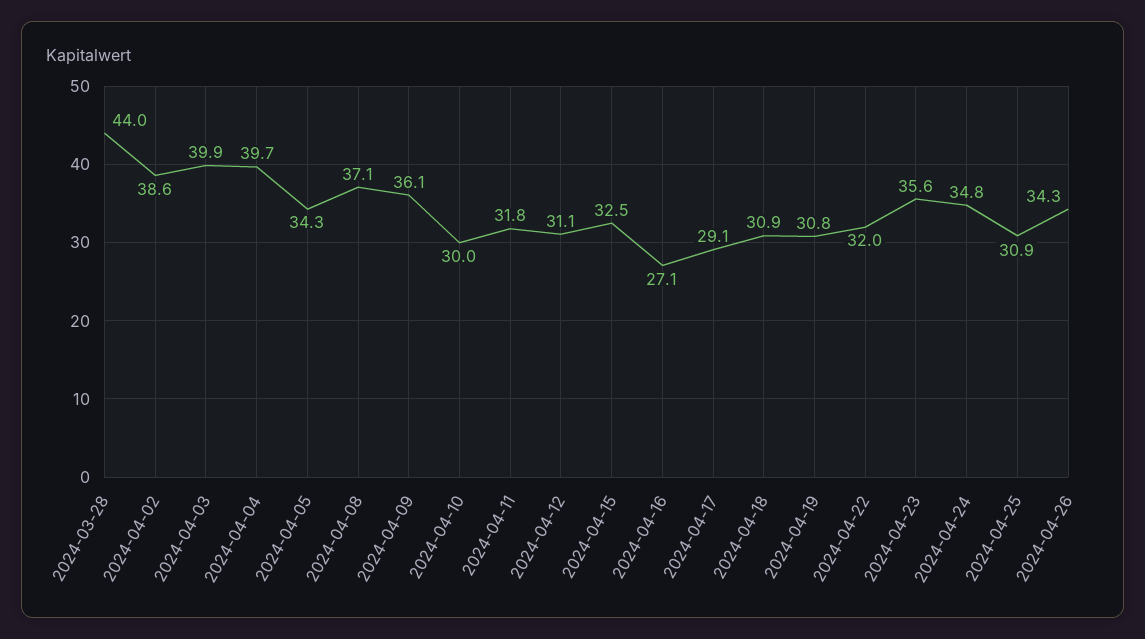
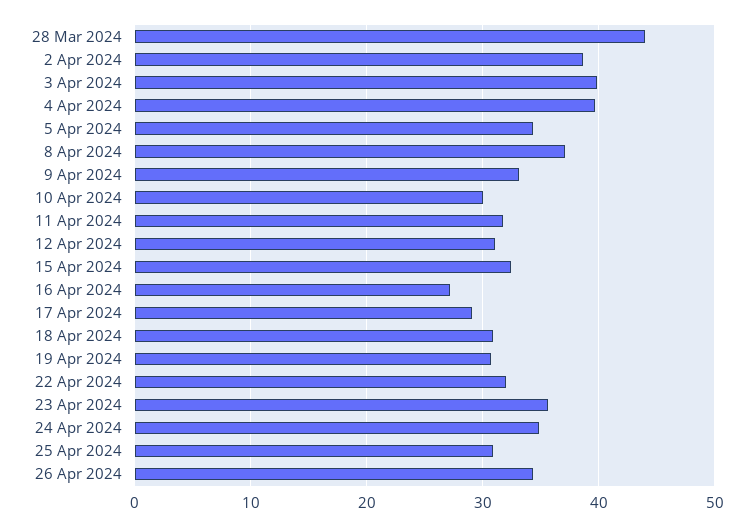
  {
    "2024-03-28": 44,
    "2024-04-02": 38.6,
    "2024-04-03": 39.9,
    "2024-04-04": 39.7,
    "2024-04-05": 34.3,
    "2024-04-08": 37.1,
-   "2024-04-09": 36.1,
+   "2024-04-09": 33,
    "2024-04-10": 30,
    "2024-04-11": 31.8,
    "2024-04-12": 31.1,
    "2024-04-15": 32.5,
    "2024-04-16": 27.1,
    "2024-04-17": 29.1,
    "2024-04-18": 30.9,
    "2024-04-19": 30.8,
    "2024-04-22": 32,
    "2024-04-23": 35.6,
    "2024-04-24": 34.8,
    "2024-04-25": 30.9,
    "2024-04-26": 34.3
  }

